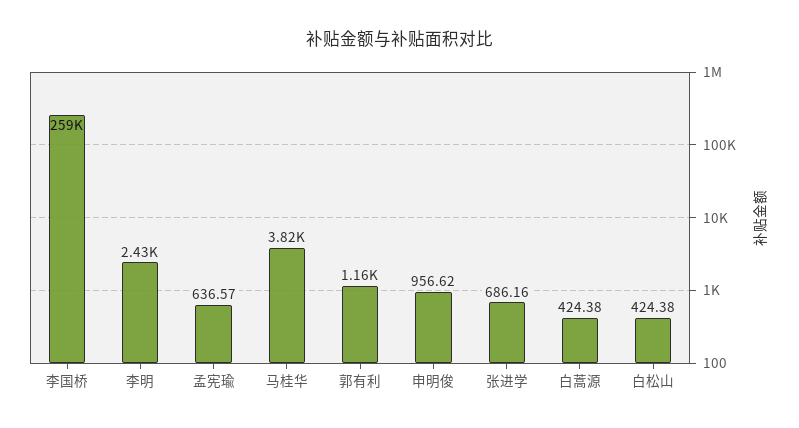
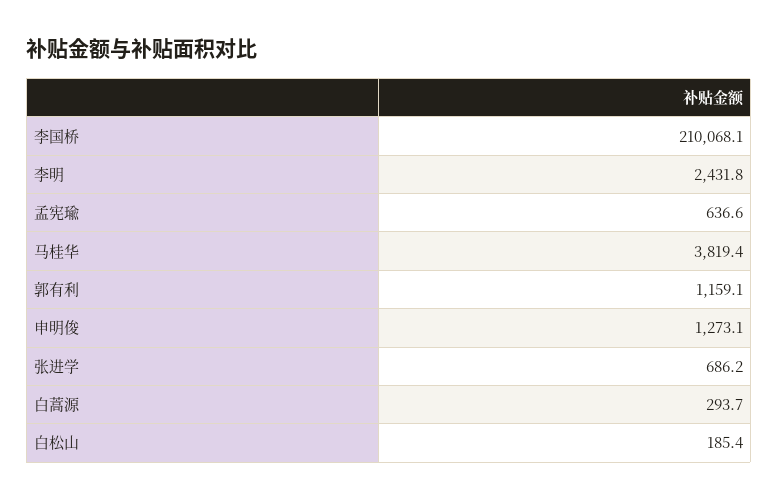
  {
-   "李国桥": 259000,
+   "李国桥": 210068.1,
    "李明": 2431.8,
    "孟宪瑜": 636.57,
    "马桂华": 3819.4,
    "郭有利": 1159.1,
-   "申明俊": 956.62,
+   "申明俊": 1273.1,
    "张进学": 686.16,
-   "白蒿源": 424.38,
+   "白蒿源": 293.7,
-   "白松山": 424.38
+   "白松山": 185.4
  }

